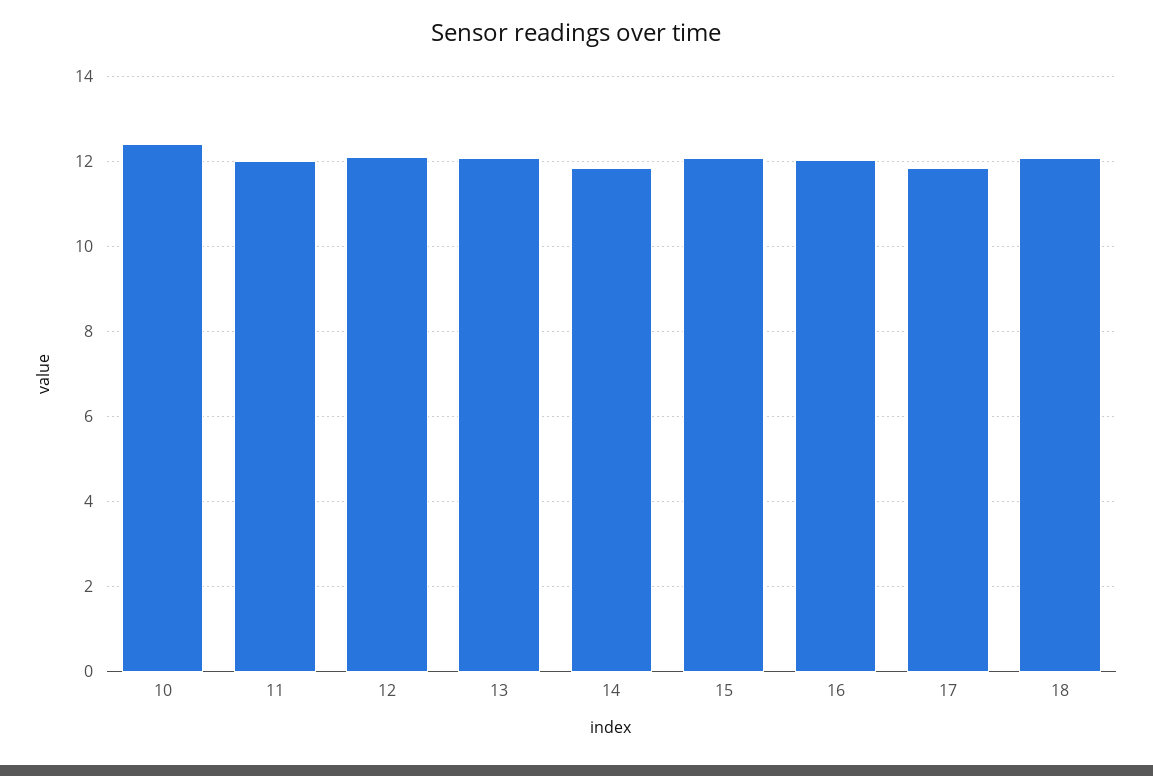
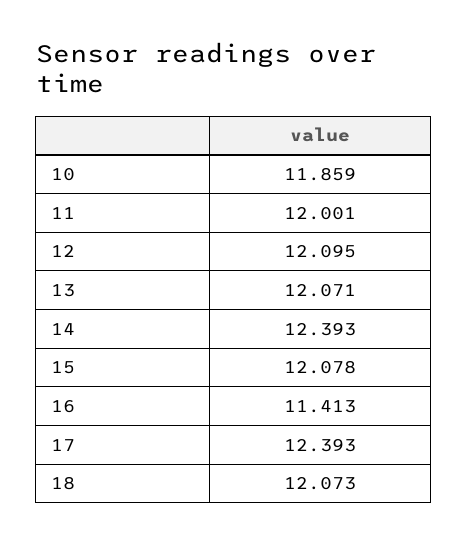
  {
-   "10": 12.4,
+   "10": 11.859,
    "11": 12.001,
    "12": 12.095,
    "13": 12.071,
-   "14": 11.8,
+   "14": 12.393,
    "15": 12.078,
-   "16": 12,
+   "16": 11.413,
-   "17": 11.8,
+   "17": 12.393,
    "18": 12.073
  }

